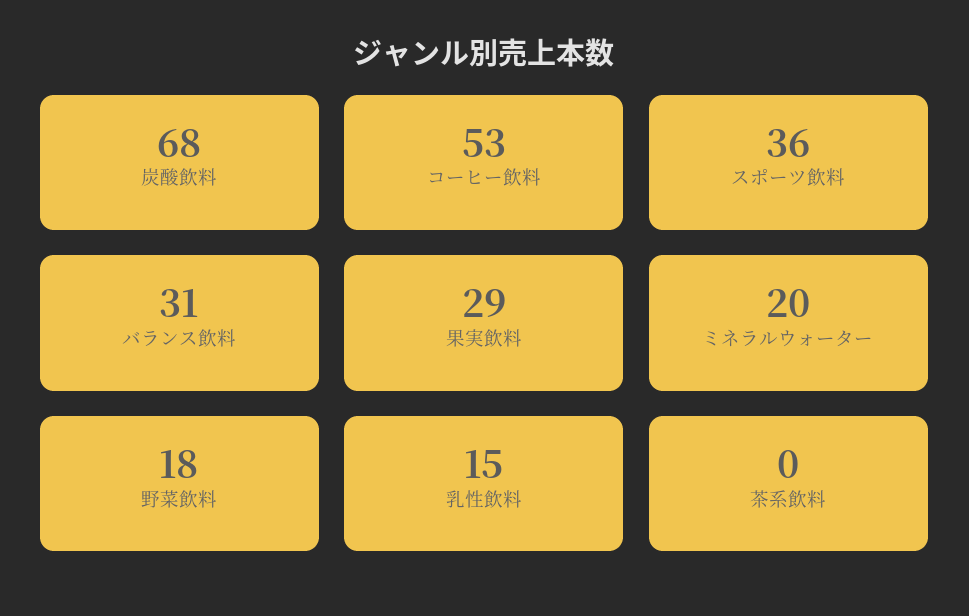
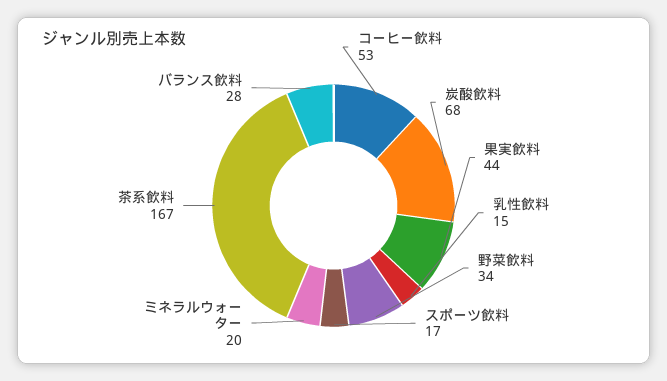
  {
    "炭酸飲料": 68,
    "コーヒー飲料": 53,
-   "スポーツ飲料": 36,
+   "スポーツ飲料": 17,
-   "バランス飲料": 31,
+   "バランス飲料": 28,
-   "果実飲料": 29,
+   "果実飲料": 44,
    "ミネラルウォーター": 20,
-   "野菜飲料": 18,
+   "野菜飲料": 34,
    "乳性飲料": 15,
-   "茶系飲料": 0
+   "茶系飲料": 167
  }

